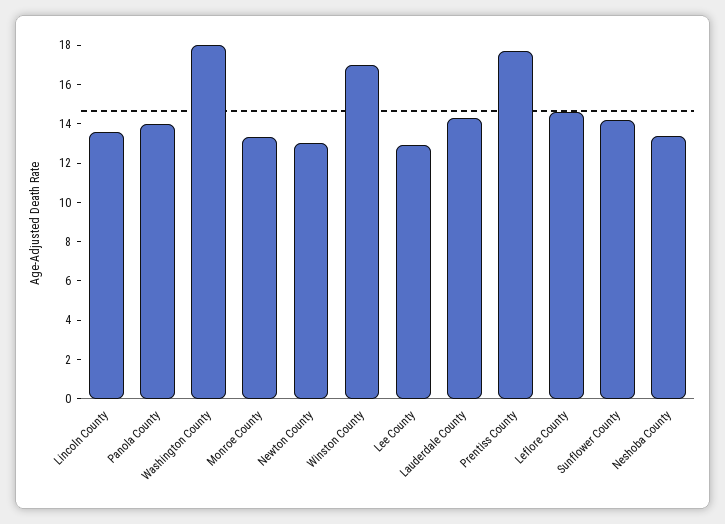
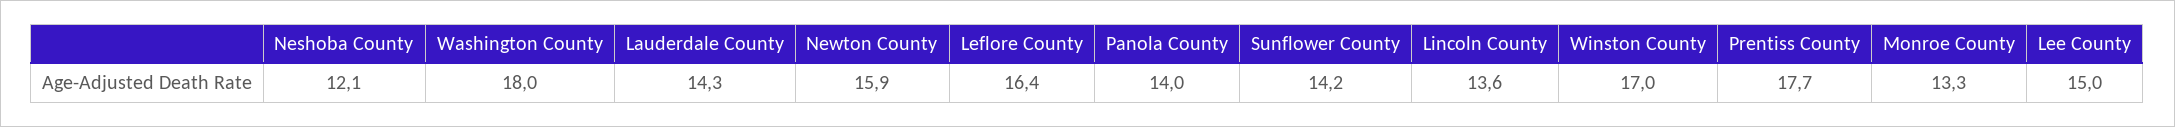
  {
    "Lincoln County": 13.6,
    "Panola County": 14,
    "Washington County": 18,
    "Monroe County": 13.3,
-   "Newton County": 13,
+   "Newton County": 15.9,
    "Winston County": 17,
-   "Lee County": 13,
+   "Lee County": 15,
    "Lauderdale County": 14.3,
    "Prentiss County": 17.7,
-   "Leflore County": 14.5,
+   "Leflore County": 16.4,
    "Sunflower County": 14.2,
-   "Neshoba County": 13.5
+   "Neshoba County": 12.1
  }

